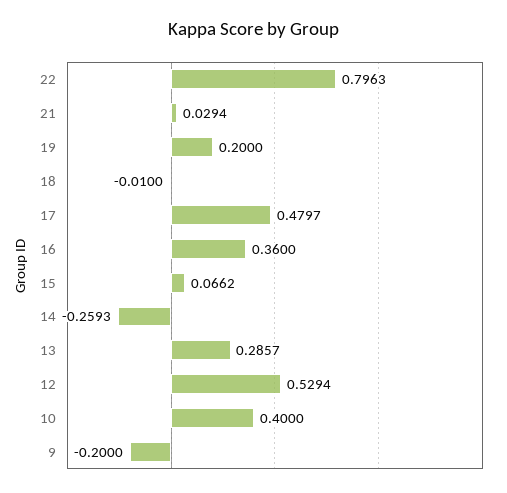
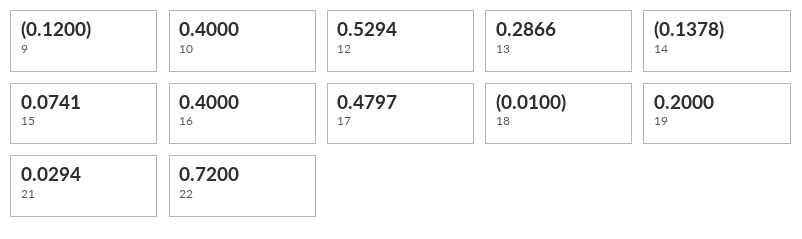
  {
-   "22": 0.7963,
+   "22": 0.72,
    "21": 0.0294,
    "19": 0.2,
    "18": -0.01,
    "17": 0.4797,
-   "16": 0.36,
+   "16": 0.4,
-   "15": 0.0662,
+   "15": 0.0741,
-   "14": -0.2593,
+   "14": -0.1378,
-   "13": 0.2857,
+   "13": 0.2866,
    "12": 0.5294,
    "10": 0.4,
-   "9": -0.2
+   "9": -0.12
  }

